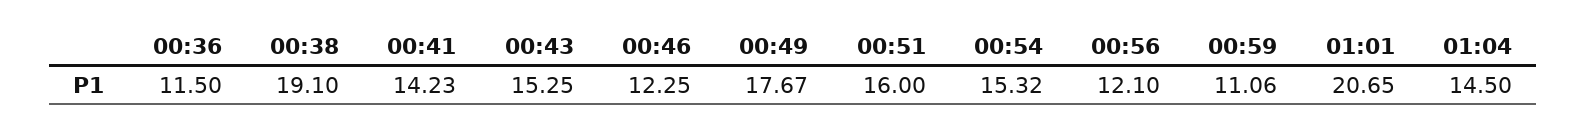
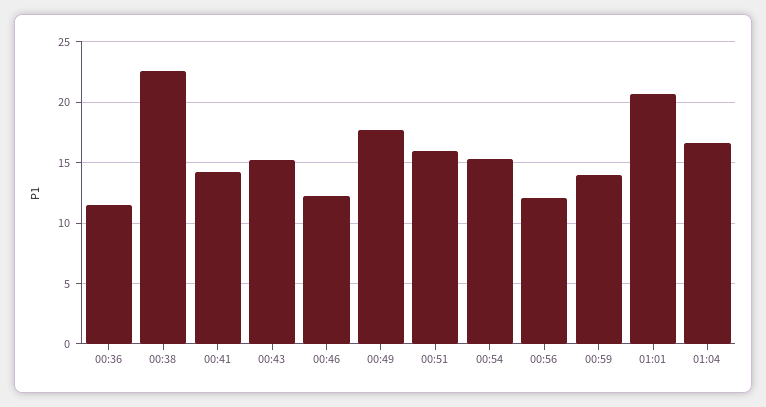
  {
    "00:36": 11.5,
-   "00:38": 19.1,
+   "00:38": 22.5,
    "00:41": 14.23,
    "00:43": 15.25,
    "00:46": 12.25,
    "00:49": 17.67,
    "00:51": 16,
    "00:54": 15.32,
    "00:56": 12.1,
-   "00:59": 11.06,
+   "00:59": 14,
    "01:01": 20.65,
-   "01:04": 14.5
+   "01:04": 16.5
  }

